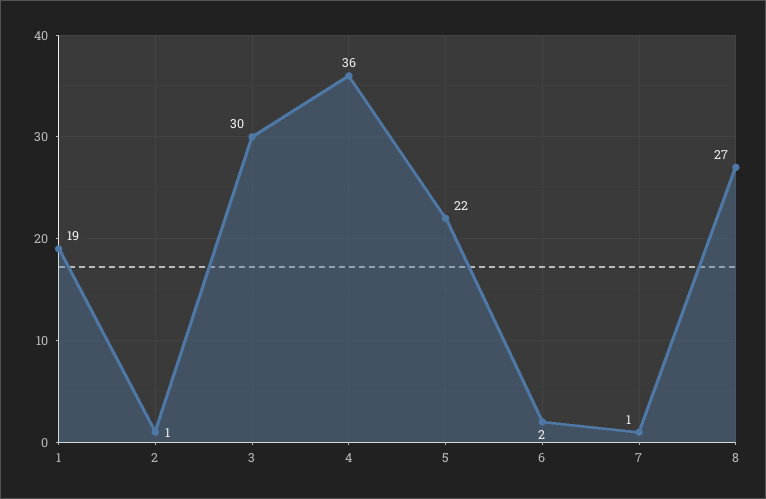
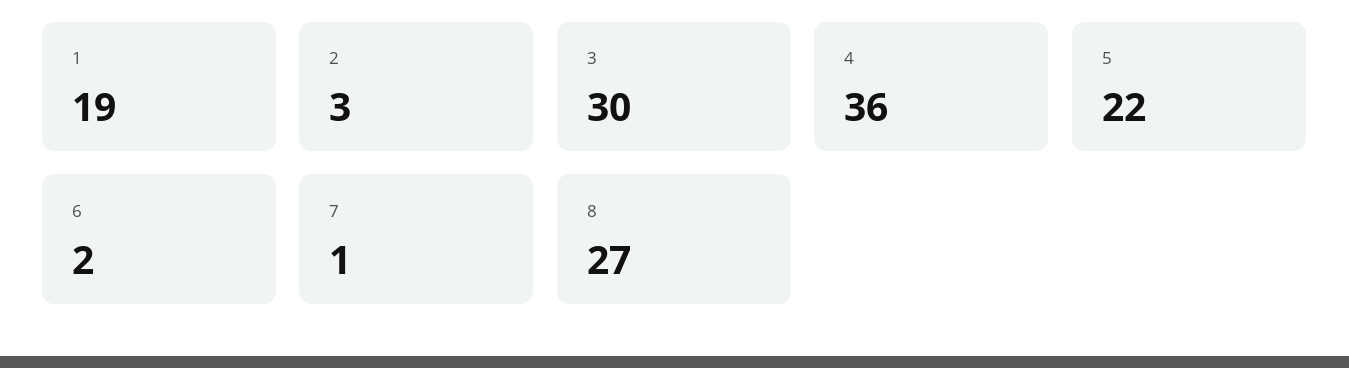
  {
    "1": 19,
-   "2": 1,
+   "2": 3,
    "3": 30,
    "4": 36,
    "5": 22,
    "6": 2,
    "7": 1,
    "8": 27
  }

